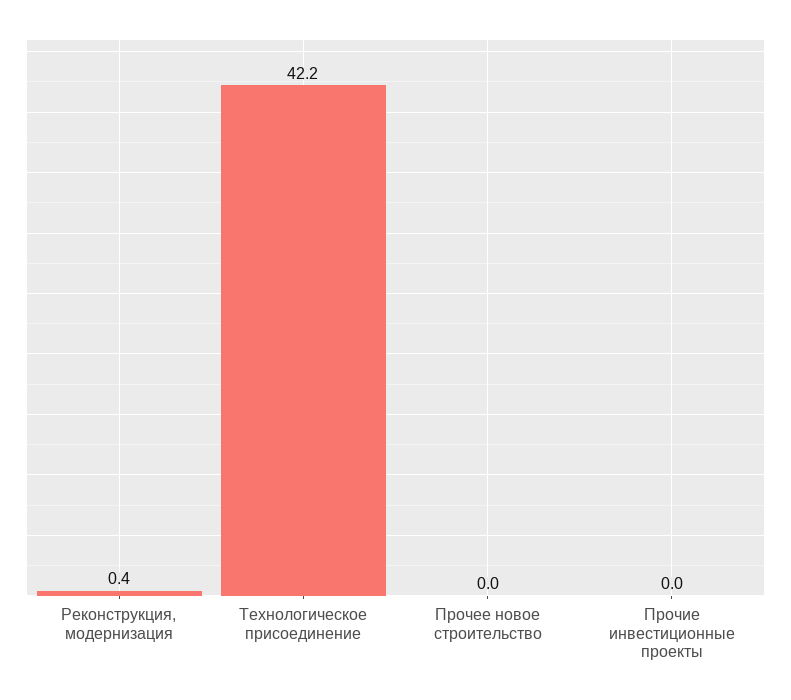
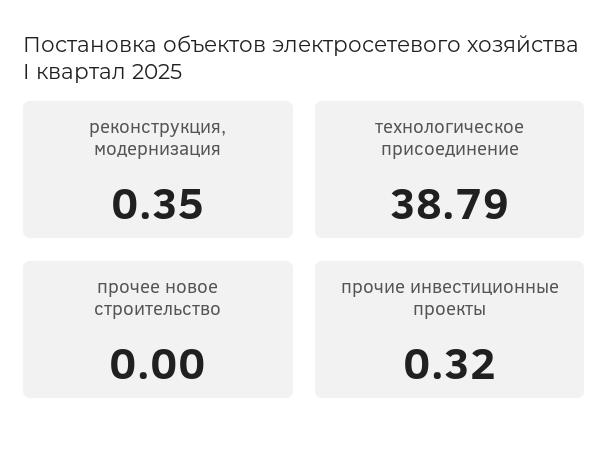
  {
    "Реконструкция, модернизация": 0.35,
-   "Технологическое присоединение": 42.2,
+   "Технологическое присоединение": 38.79,
    "Прочее новое строительство": 0,
-   "Прочие инвестиционные проекты": 0
+   "Прочие инвестиционные проекты": 0.32
  }

